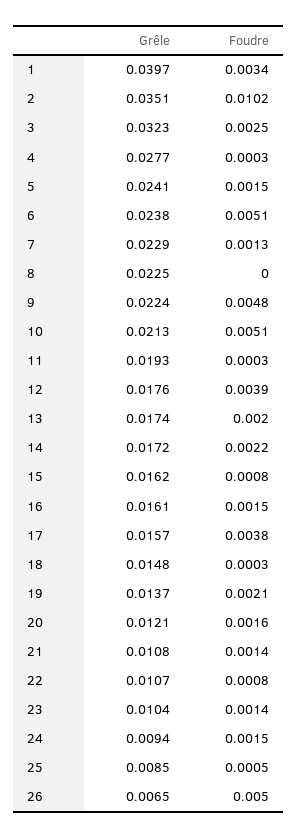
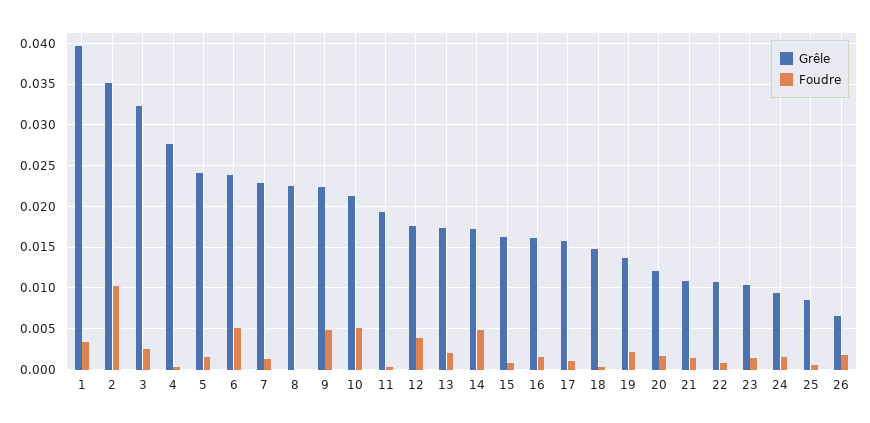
  {
    "Grêle": {
      "1": 0.0397,
      "2": 0.0351,
      "3": 0.0323,
      "4": 0.0277,
      "5": 0.0241,
      "6": 0.0238,
      "7": 0.0229,
      "8": 0.0225,
      "9": 0.0224,
      "10": 0.0213,
      "11": 0.0193,
      "12": 0.0176,
      "13": 0.0174,
      "14": 0.0172,
      "15": 0.0162,
      "16": 0.0161,
      "17": 0.0157,
      "18": 0.0148,
      "19": 0.0137,
      "20": 0.0121,
      "21": 0.0108,
      "22": 0.0107,
      "23": 0.0104,
      "24": 0.0094,
      "25": 0.0085,
      "26": 0.0065
    },
    "Foudre": {
      "1": 0.0034,
      "2": 0.0102,
      "3": 0.0025,
      "4": 0.0003,
      "5": 0.0015,
      "6": 0.0051,
      "7": 0.0013,
      "8": 0,
      "9": 0.0048,
      "10": 0.0051,
      "11": 0.0003,
      "12": 0.0039,
      "13": 0.002,
-     "14": 0.0022,
+     "14": 0.005,
      "15": 0.0008,
      "16": 0.0015,
-     "17": 0.0038,
+     "17": 0.001,
      "18": 0.0003,
      "19": 0.0021,
      "20": 0.0016,
      "21": 0.0014,
      "22": 0.0008,
      "23": 0.0014,
      "24": 0.0015,
      "25": 0.0005,
-     "26": 0.005
+     "26": 0.002
    }
  }

